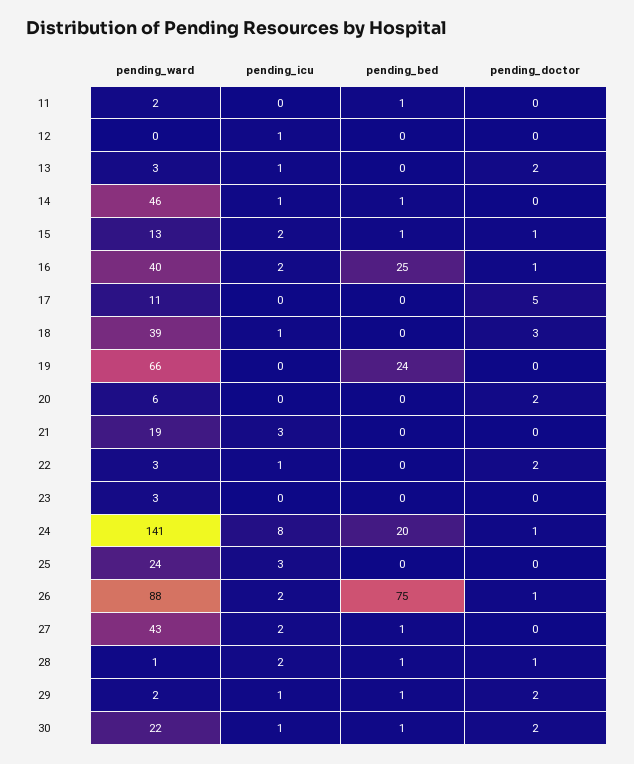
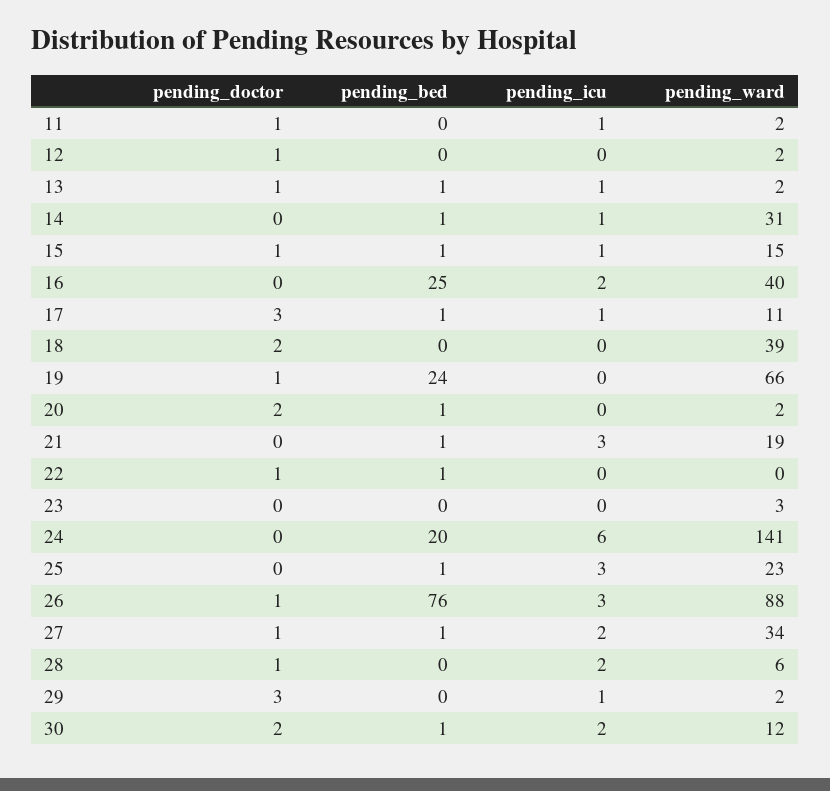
  {
    "pending_ward": {
      "11": 2,
-     "12": 0,
+     "12": 2,
-     "13": 3,
+     "13": 2,
-     "14": 46,
+     "14": 31,
-     "15": 13,
+     "15": 15,
      "16": 40,
      "17": 11,
      "18": 39,
      "19": 66,
-     "20": 6,
+     "20": 2,
      "21": 19,
-     "22": 3,
+     "22": 0,
      "23": 3,
      "24": 141,
-     "25": 24,
+     "25": 23,
      "26": 88,
-     "27": 43,
+     "27": 34,
-     "28": 1,
+     "28": 6,
      "29": 2,
-     "30": 22
+     "30": 12
    },
    "pending_icu": {
-     "11": 0,
+     "11": 1,
-     "12": 1,
+     "12": 0,
      "13": 1,
      "14": 1,
-     "15": 2,
+     "15": 1,
      "16": 2,
-     "17": 0,
+     "17": 1,
-     "18": 1,
+     "18": 0,
      "19": 0,
      "20": 0,
      "21": 3,
-     "22": 1,
+     "22": 0,
      "23": 0,
-     "24": 8,
+     "24": 6,
      "25": 3,
-     "26": 2,
+     "26": 3,
      "27": 2,
      "28": 2,
      "29": 1,
-     "30": 1
+     "30": 2
    },
    "pending_bed": {
-     "11": 1,
+     "11": 0,
      "12": 0,
-     "13": 0,
+     "13": 1,
      "14": 1,
      "15": 1,
      "16": 25,
-     "17": 0,
+     "17": 1,
      "18": 0,
      "19": 24,
-     "20": 0,
+     "20": 1,
-     "21": 0,
+     "21": 1,
-     "22": 0,
+     "22": 1,
      "23": 0,
      "24": 20,
-     "25": 0,
+     "25": 1,
-     "26": 75,
+     "26": 76,
      "27": 1,
-     "28": 1,
+     "28": 0,
-     "29": 1,
+     "29": 0,
      "30": 1
    },
    "pending_doctor": {
-     "11": 0,
+     "11": 1,
-     "12": 0,
+     "12": 1,
-     "13": 2,
+     "13": 1,
      "14": 0,
      "15": 1,
-     "16": 1,
+     "16": 0,
-     "17": 5,
+     "17": 3,
-     "18": 3,
+     "18": 2,
-     "19": 0,
+     "19": 1,
      "20": 2,
      "21": 0,
-     "22": 2,
+     "22": 1,
      "23": 0,
-     "24": 1,
+     "24": 0,
      "25": 0,
      "26": 1,
-     "27": 0,
+     "27": 1,
      "28": 1,
-     "29": 2,
+     "29": 3,
      "30": 2
    }
  }

